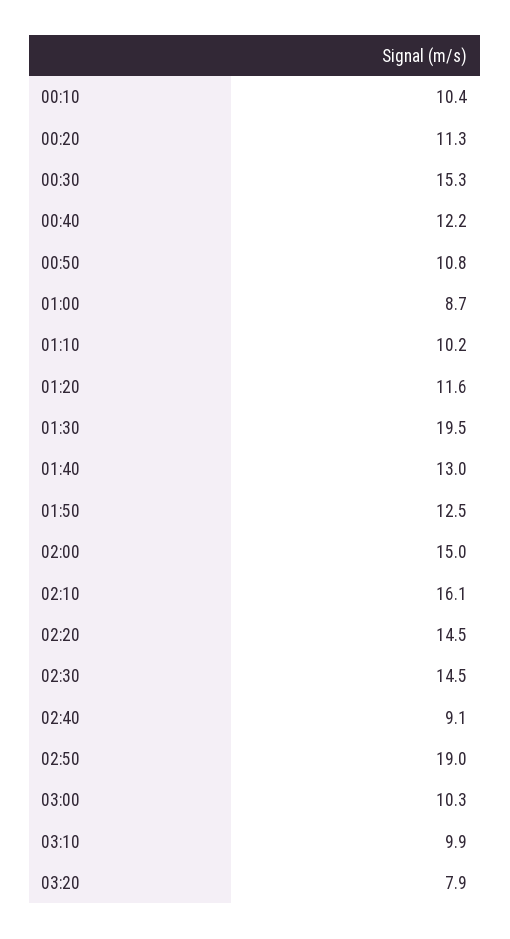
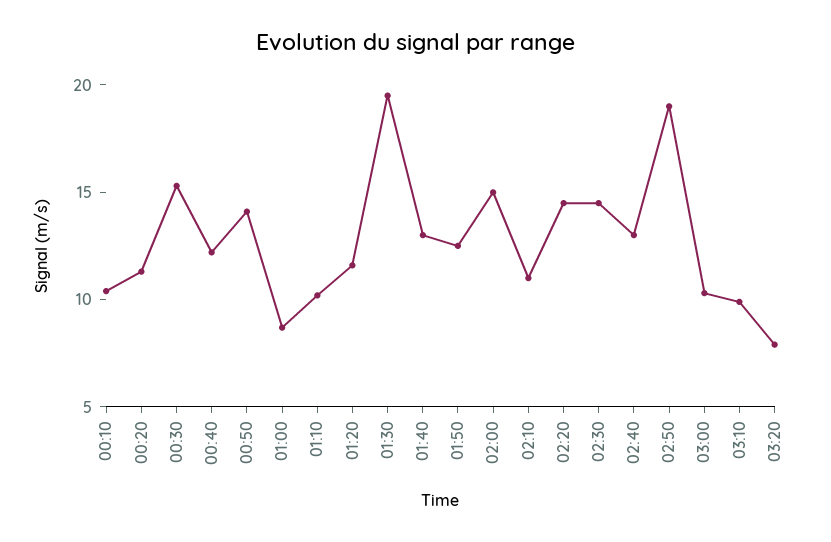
  {
    "00:10": 10.4,
    "00:20": 11.3,
    "00:30": 15.3,
    "00:40": 12.2,
-   "00:50": 10.8,
+   "00:50": 14,
    "01:00": 8.7,
    "01:10": 10.2,
    "01:20": 11.6,
    "01:30": 19.5,
    "01:40": 13,
    "01:50": 12.5,
    "02:00": 15,
-   "02:10": 16.1,
+   "02:10": 11,
    "02:20": 14.5,
    "02:30": 14.5,
-   "02:40": 9.1,
+   "02:40": 13,
    "02:50": 19,
    "03:00": 10.3,
    "03:10": 9.9,
    "03:20": 7.9
  }

